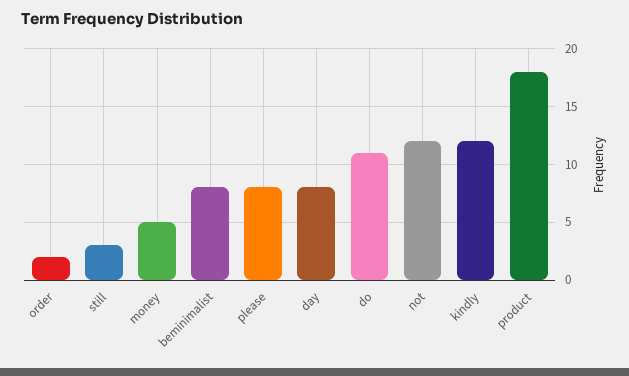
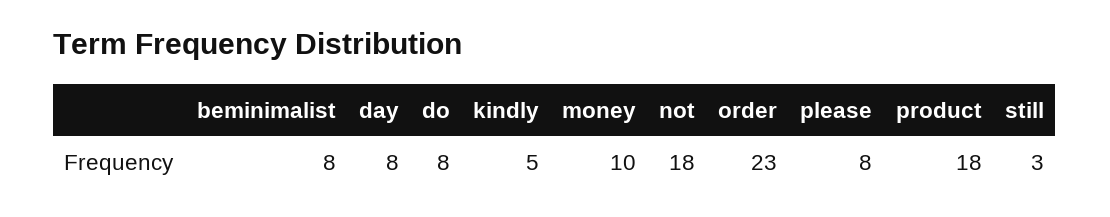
  {
-   "order": 2,
+   "order": 23,
    "still": 3,
-   "money": 5,
+   "money": 10,
    "beminimalist": 8,
    "please": 8,
    "day": 8,
-   "do": 11,
+   "do": 8,
-   "not": 12,
+   "not": 18,
-   "kindly": 12,
+   "kindly": 5,
    "product": 18
  }

